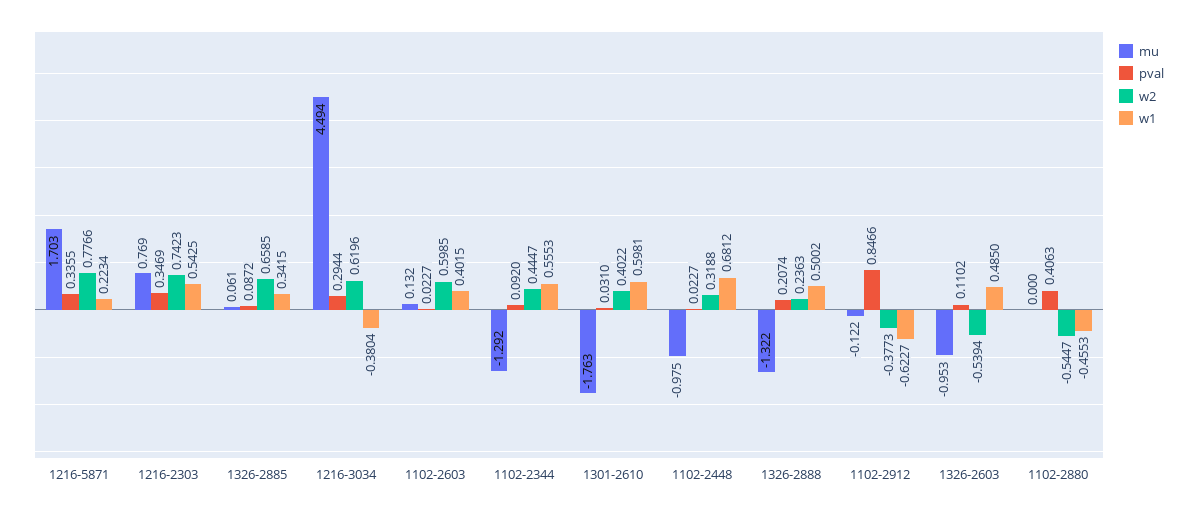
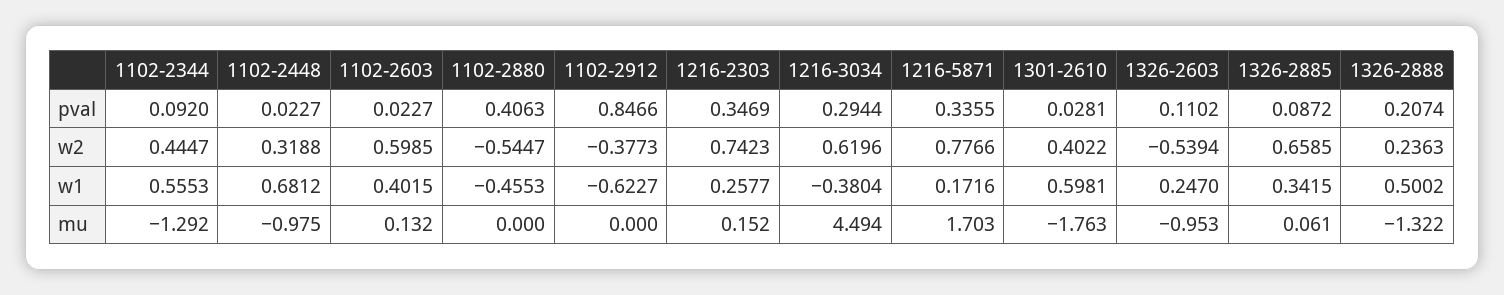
  {
    "mu": {
      "1216-5871": 1.703,
-     "1216-2303": 0.769,
+     "1216-2303": 0.152,
      "1326-2885": 0.061,
      "1216-3034": 4.494,
      "1102-2603": 0.132,
      "1102-2344": -1.292,
      "1301-2610": -1.763,
      "1102-2448": -0.975,
      "1326-2888": -1.322,
-     "1102-2912": -0.122,
+     "1102-2912": 0,
      "1326-2603": -0.953,
      "1102-2880": 0
    },
    "pval": {
      "1216-5871": 0.3355,
      "1216-2303": 0.3469,
      "1326-2885": 0.0872,
      "1216-3034": 0.2944,
      "1102-2603": 0.0227,
      "1102-2344": 0.092,
-     "1301-2610": 0.031,
+     "1301-2610": 0.0281,
      "1102-2448": 0.0227,
      "1326-2888": 0.2074,
      "1102-2912": 0.8466,
      "1326-2603": 0.1102,
      "1102-2880": 0.4063
    },
    "w2": {
      "1216-5871": 0.7766,
      "1216-2303": 0.7423,
      "1326-2885": 0.6585,
      "1216-3034": 0.6196,
      "1102-2603": 0.5985,
      "1102-2344": 0.4447,
      "1301-2610": 0.4022,
      "1102-2448": 0.3188,
      "1326-2888": 0.2363,
      "1102-2912": -0.3773,
      "1326-2603": -0.5394,
      "1102-2880": -0.5447
    },
    "w1": {
-     "1216-5871": 0.2234,
+     "1216-5871": 0.1716,
-     "1216-2303": 0.5425,
+     "1216-2303": 0.2577,
      "1326-2885": 0.3415,
      "1216-3034": -0.3804,
      "1102-2603": 0.4015,
      "1102-2344": 0.5553,
      "1301-2610": 0.5981,
      "1102-2448": 0.6812,
      "1326-2888": 0.5002,
      "1102-2912": -0.6227,
-     "1326-2603": 0.485,
+     "1326-2603": 0.247,
      "1102-2880": -0.4553
    }
  }

